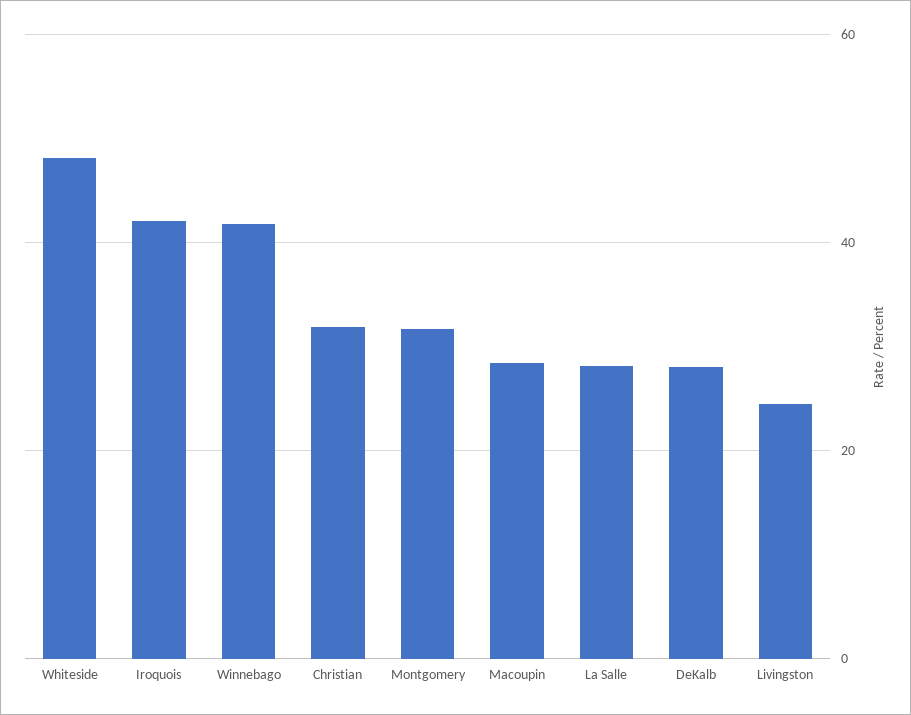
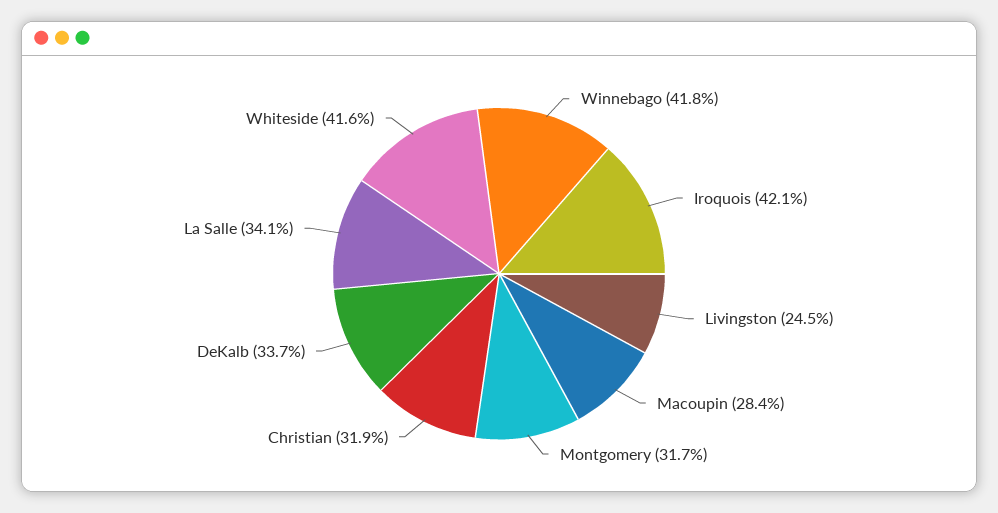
  {
-   "Whiteside": 48,
+   "Whiteside": 41.6,
    "Iroquois": 42.1,
    "Winnebago": 41.8,
    "Christian": 31.9,
    "Montgomery": 31.7,
    "Macoupin": 28.4,
-   "La Salle": 28,
+   "La Salle": 34.1,
-   "DeKalb": 28,
+   "DeKalb": 33.7,
    "Livingston": 24.5
  }

